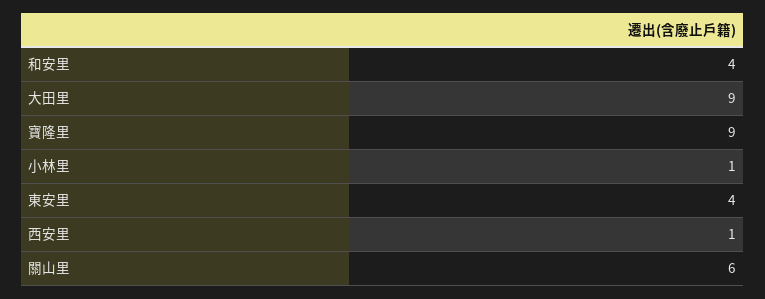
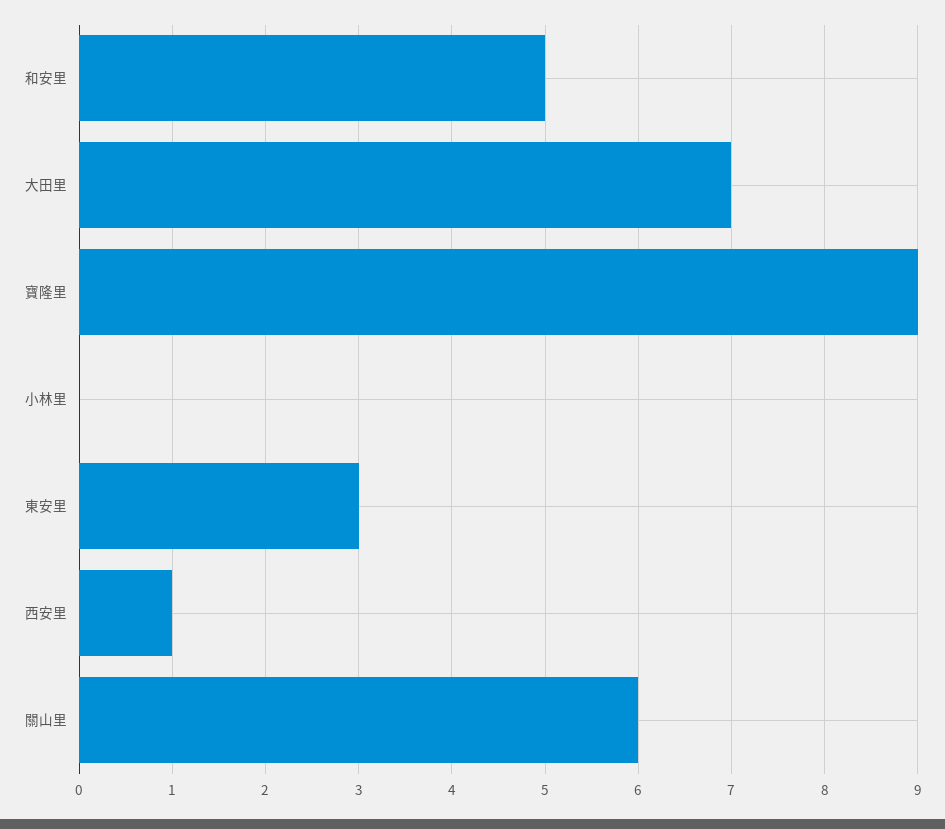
  {
-   "和安里": 4,
+   "和安里": 5,
-   "大田里": 9,
+   "大田里": 7,
    "寶隆里": 9,
-   "小林里": 1,
+   "小林里": 0,
-   "東安里": 4,
+   "東安里": 3,
    "西安里": 1,
    "關山里": 6
  }

